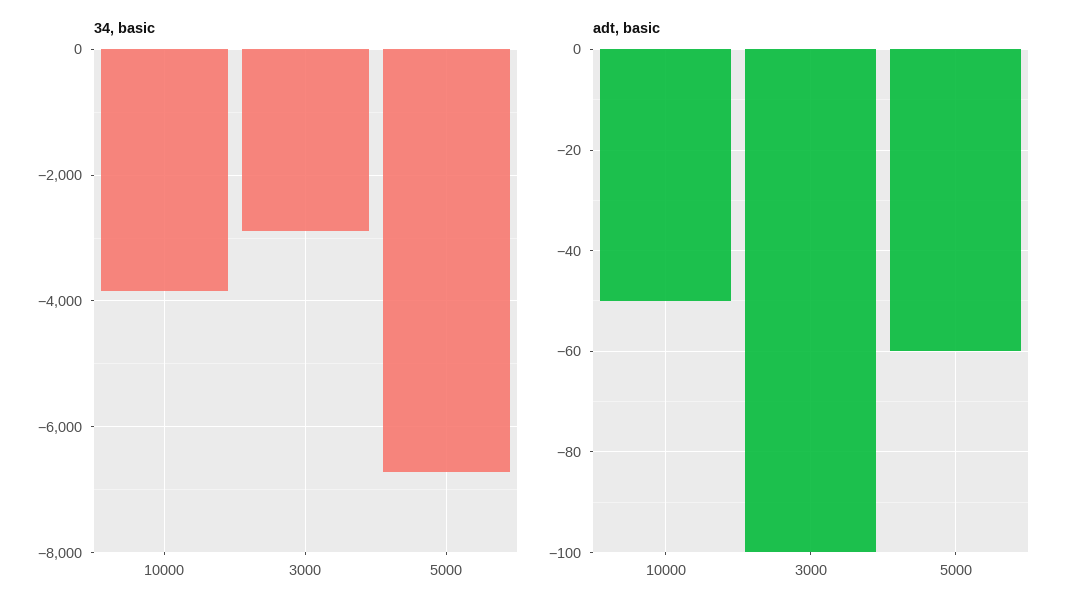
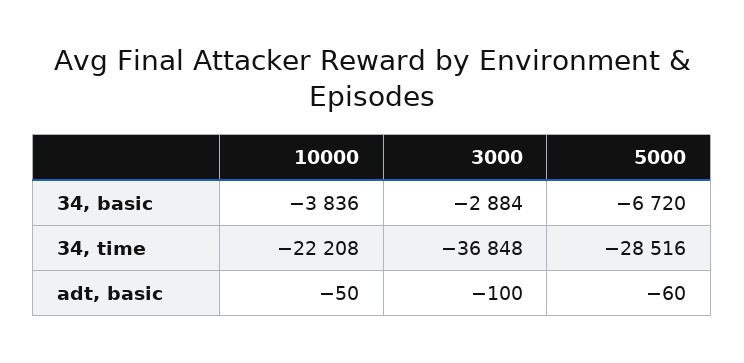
  {
    "34, basic": {
      "10000": -3836,
      "3000": -2884,
      "5000": -6720
    },
    "adt, basic": {
      "10000": -50,
      "3000": -100,
      "5000": -60
-   }
+   },
+   "34, time": {
+     "10000": -22208,
+     "3000": -36848,
+     "5000": -28516
+   }
  }

